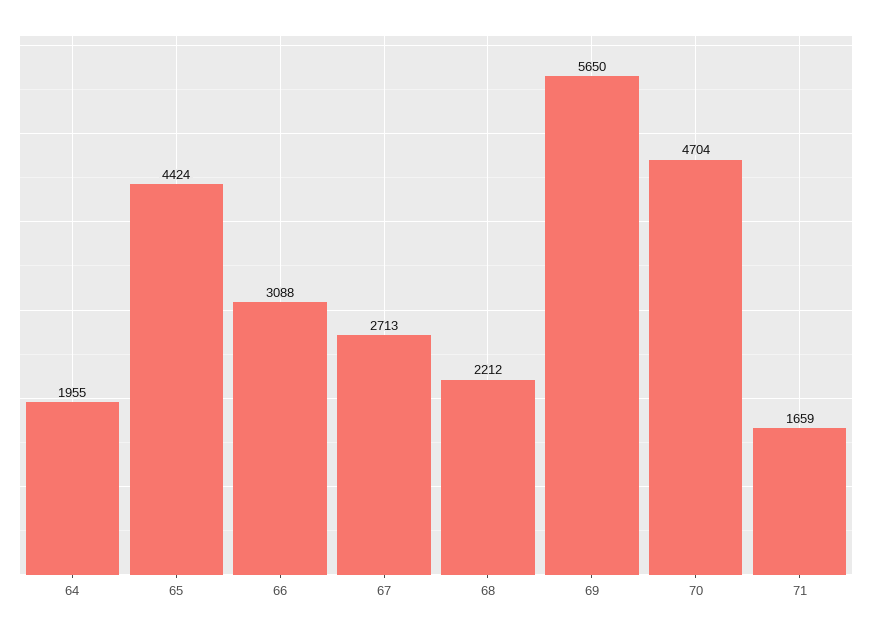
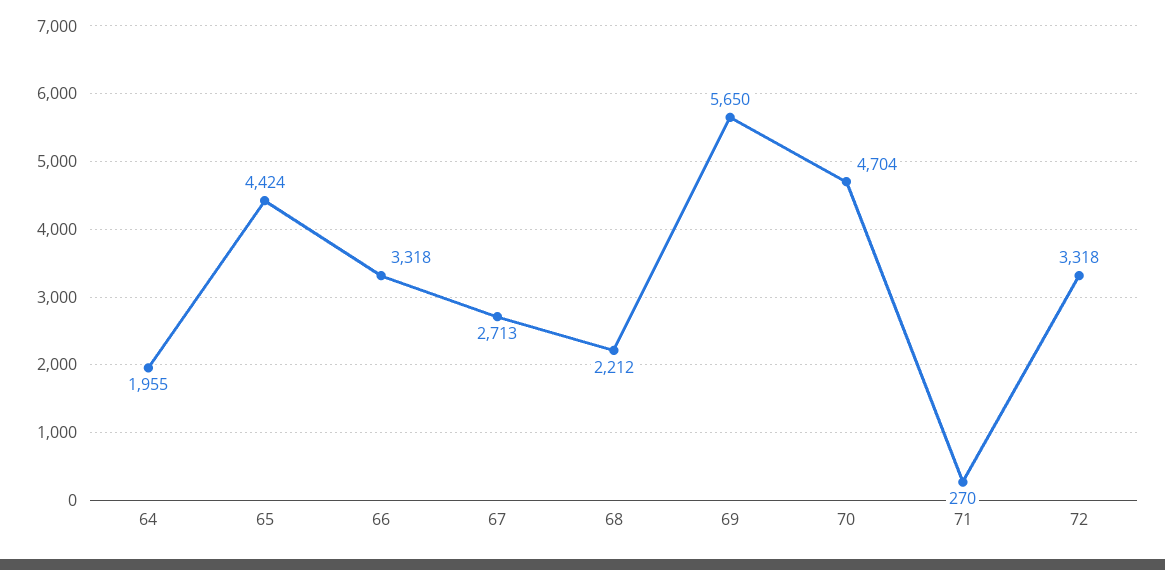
  {
    "64": 1955,
    "65": 4424,
-   "66": 3088,
+   "66": 3318,
    "67": 2713,
    "68": 2212,
    "69": 5650,
    "70": 4704,
-   "71": 1659
+   "71": 270,
+   "72": 3318
  }

